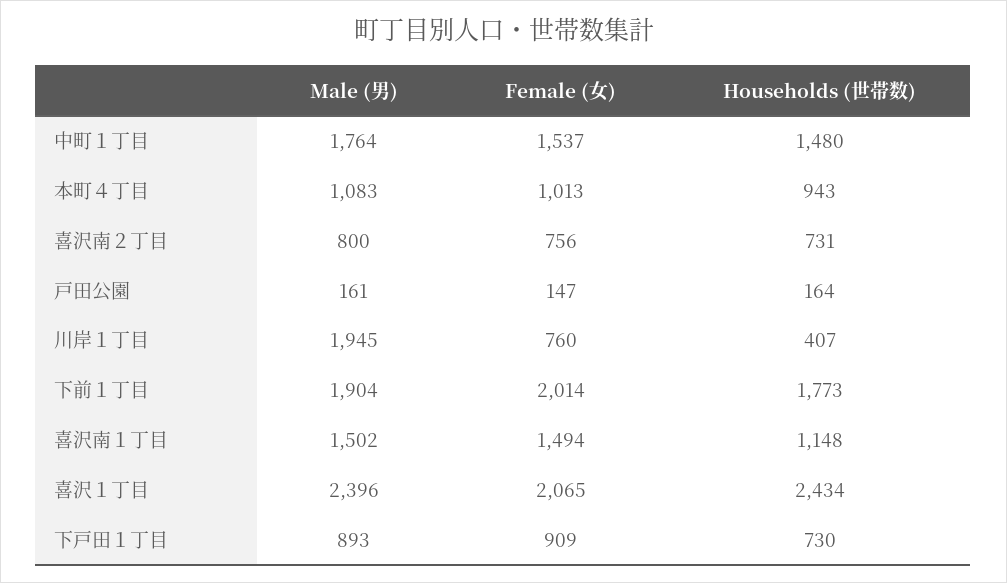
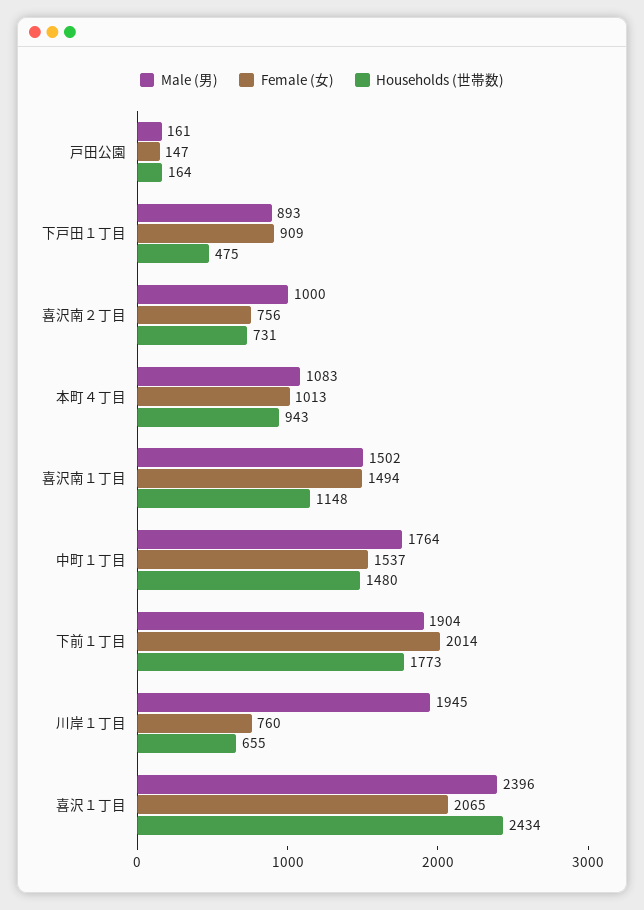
  {
    "Male (男)": {
      "中町１丁目": 1764,
      "本町４丁目": 1083,
-     "喜沢南２丁目": 800,
+     "喜沢南２丁目": 1000,
      "戸田公園": 161,
      "川岸１丁目": 1945,
      "下前１丁目": 1904,
      "喜沢南１丁目": 1502,
      "喜沢１丁目": 2396,
      "下戸田１丁目": 893
    },
    "Female (女)": {
      "中町１丁目": 1537,
      "本町４丁目": 1013,
      "喜沢南２丁目": 756,
      "戸田公園": 147,
      "川岸１丁目": 760,
      "下前１丁目": 2014,
      "喜沢南１丁目": 1494,
      "喜沢１丁目": 2065,
      "下戸田１丁目": 909
    },
    "Households (世帯数)": {
      "中町１丁目": 1480,
      "本町４丁目": 943,
      "喜沢南２丁目": 731,
      "戸田公園": 164,
-     "川岸１丁目": 407,
+     "川岸１丁目": 655,
      "下前１丁目": 1773,
      "喜沢南１丁目": 1148,
      "喜沢１丁目": 2434,
-     "下戸田１丁目": 730
+     "下戸田１丁目": 475
    }
  }

